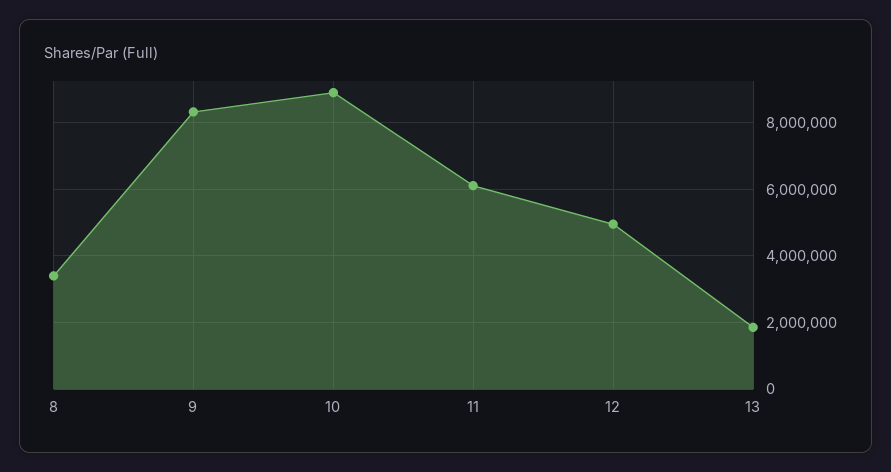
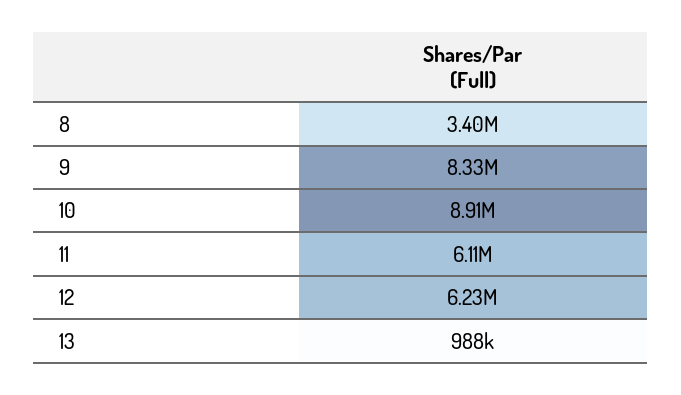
  {
    "8": 3400000,
    "9": 8330000,
    "10": 8910000,
    "11": 6110000,
-   "12": 5000000,
+   "12": 6230000,
-   "13": 1800000
+   "13": 988000
  }

